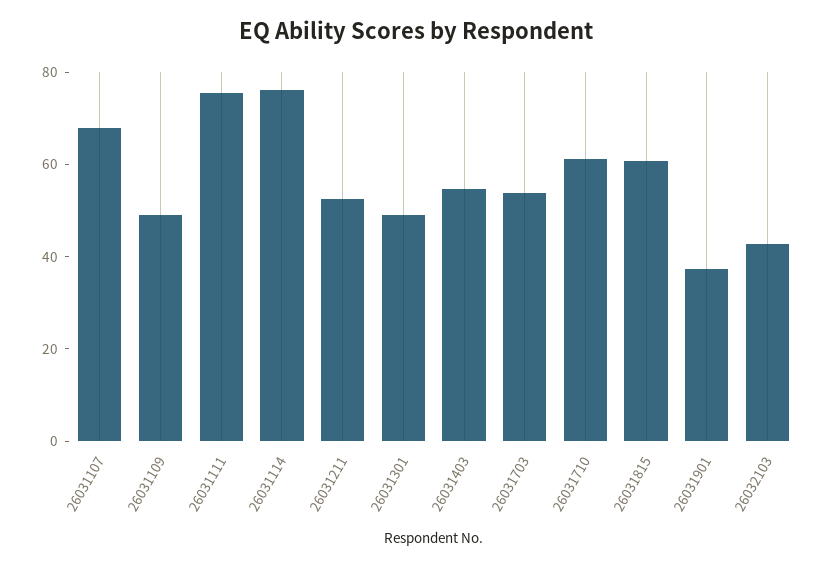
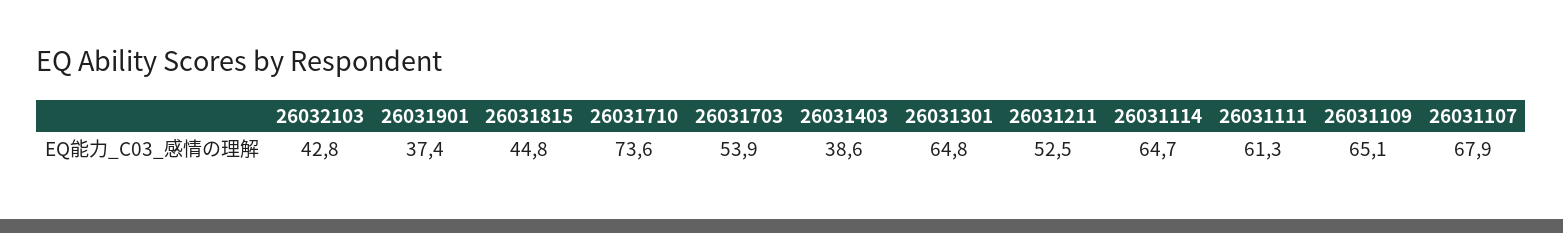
  {
    "26031107": 67.9,
-   "26031109": 50,
+   "26031109": 65.1,
-   "26031111": 75,
+   "26031111": 61.3,
-   "26031114": 75,
+   "26031114": 64.7,
    "26031211": 52.5,
-   "26031301": 50,
+   "26031301": 64.8,
-   "26031403": 55,
+   "26031403": 38.6,
    "26031703": 53.9,
-   "26031710": 60,
+   "26031710": 73.6,
-   "26031815": 60,
+   "26031815": 44.8,
    "26031901": 37.4,
    "26032103": 42.8
  }

